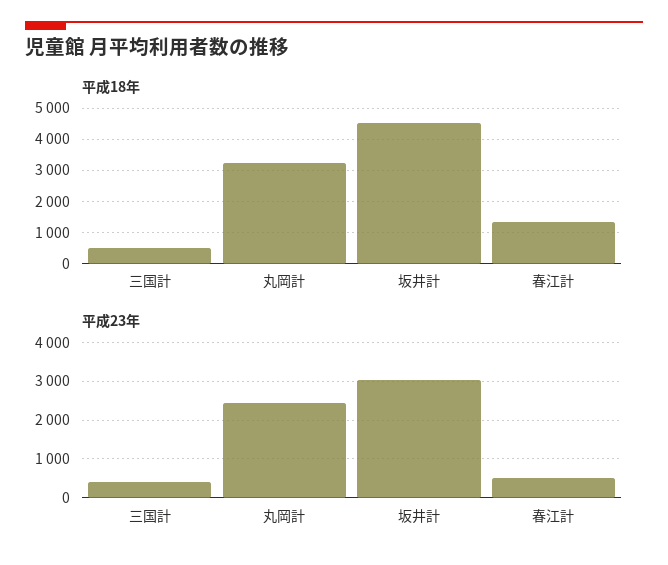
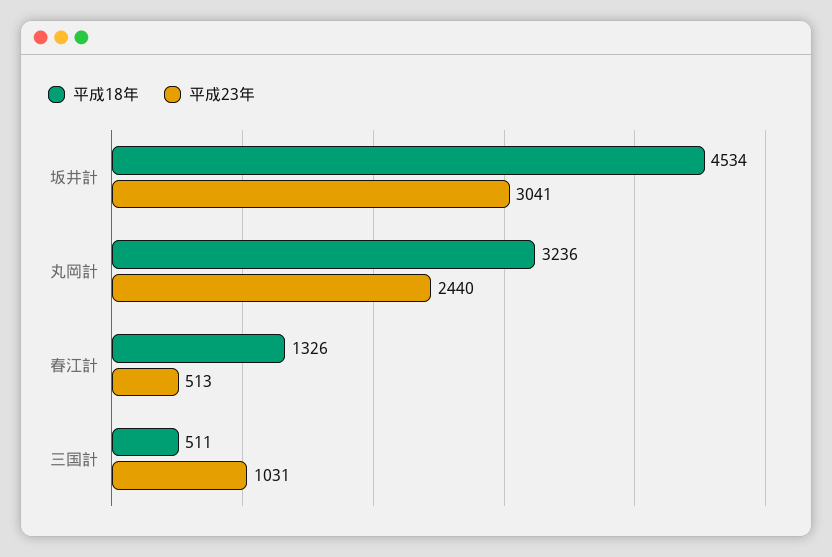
  {
    "平成18年": {
      "三国計": 511,
      "丸岡計": 3236,
      "坂井計": 4534,
      "春江計": 1326
    },
    "平成23年": {
-     "三国計": 400,
+     "三国計": 1031,
      "丸岡計": 2440,
      "坂井計": 3041,
      "春江計": 513
    }
  }

